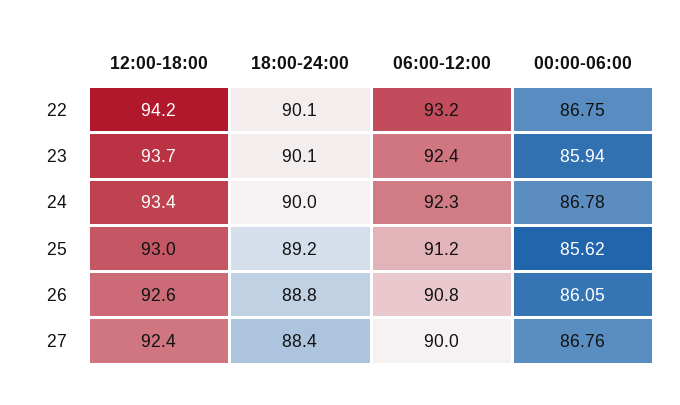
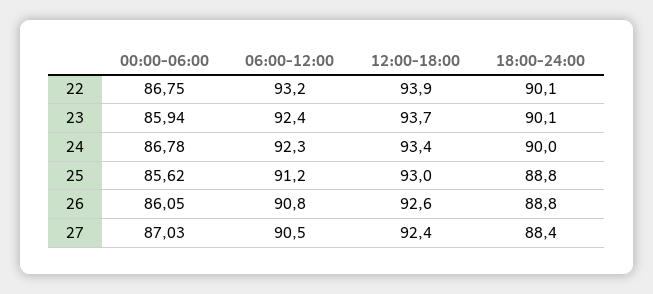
  {
    "12:00-18:00": {
-     "22": 94.2,
+     "22": 93.9,
      "23": 93.7,
      "24": 93.4,
      "25": 93,
      "26": 92.6,
      "27": 92.4
    },
    "18:00-24:00": {
      "22": 90.1,
      "23": 90.1,
      "24": 90,
-     "25": 89.2,
+     "25": 88.8,
      "26": 88.8,
      "27": 88.4
    },
    "06:00-12:00": {
      "22": 93.2,
      "23": 92.4,
      "24": 92.3,
      "25": 91.2,
      "26": 90.8,
-     "27": 90
+     "27": 90.5
    },
    "00:00-06:00": {
      "22": 86.75,
      "23": 85.94,
      "24": 86.78,
      "25": 85.62,
      "26": 86.05,
-     "27": 86.76
+     "27": 87.03
    }
  }

